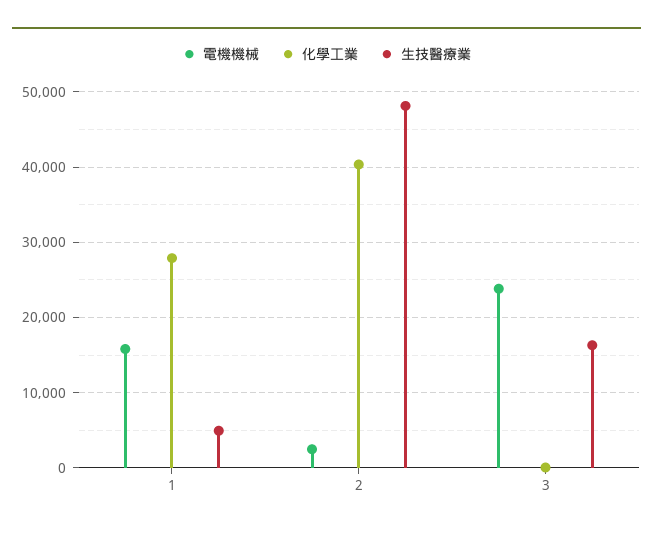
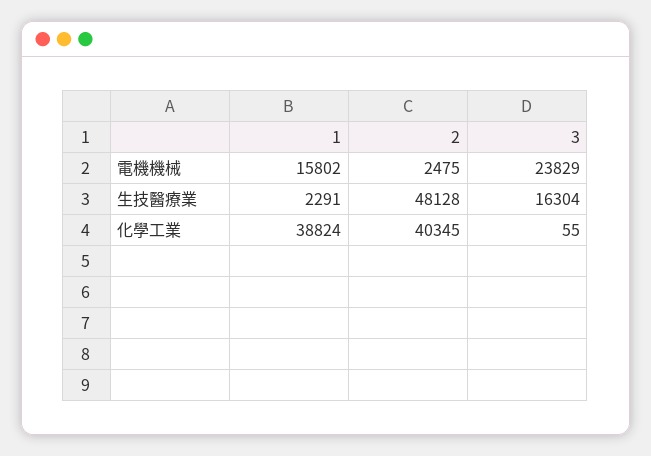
  {
    "電機機械": {
      "1": 15802,
      "2": 2475,
      "3": 23829
    },
    "化學工業": {
-     "1": 28000,
+     "1": 38824,
      "2": 40345,
      "3": 55
    },
    "生技醫療業": {
-     "1": 5000,
+     "1": 2291,
      "2": 48128,
      "3": 16304
    }
  }

